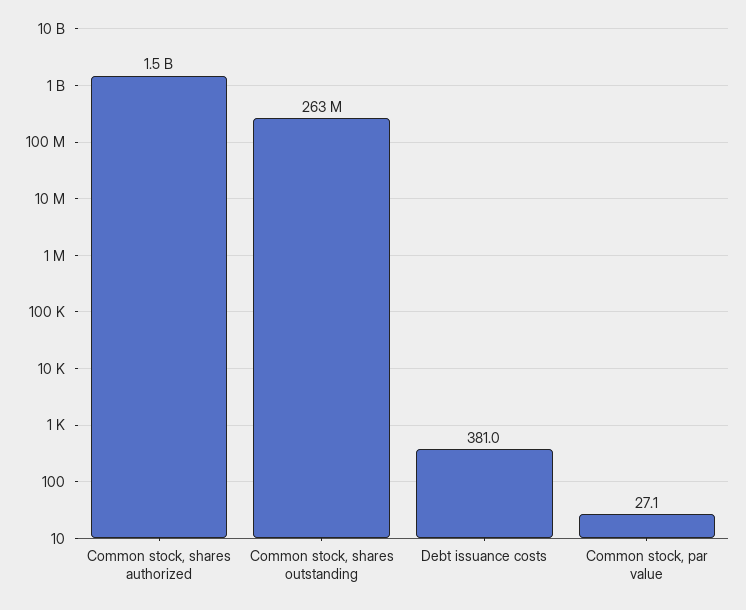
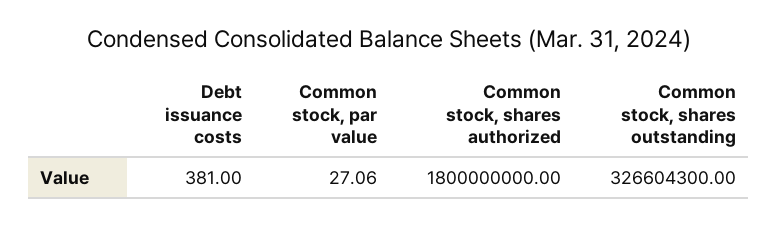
  {
-   "Common stock, shares authorized": 1500000000,
+   "Common stock, shares authorized": 1800000000,
-   "Common stock, shares outstanding": 263000000,
+   "Common stock, shares outstanding": 326604300,
    "Debt issuance costs": 381,
    "Common stock, par value": 27.06
  }

